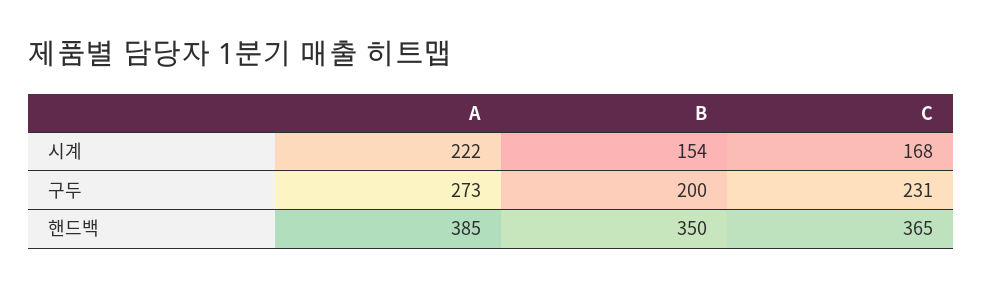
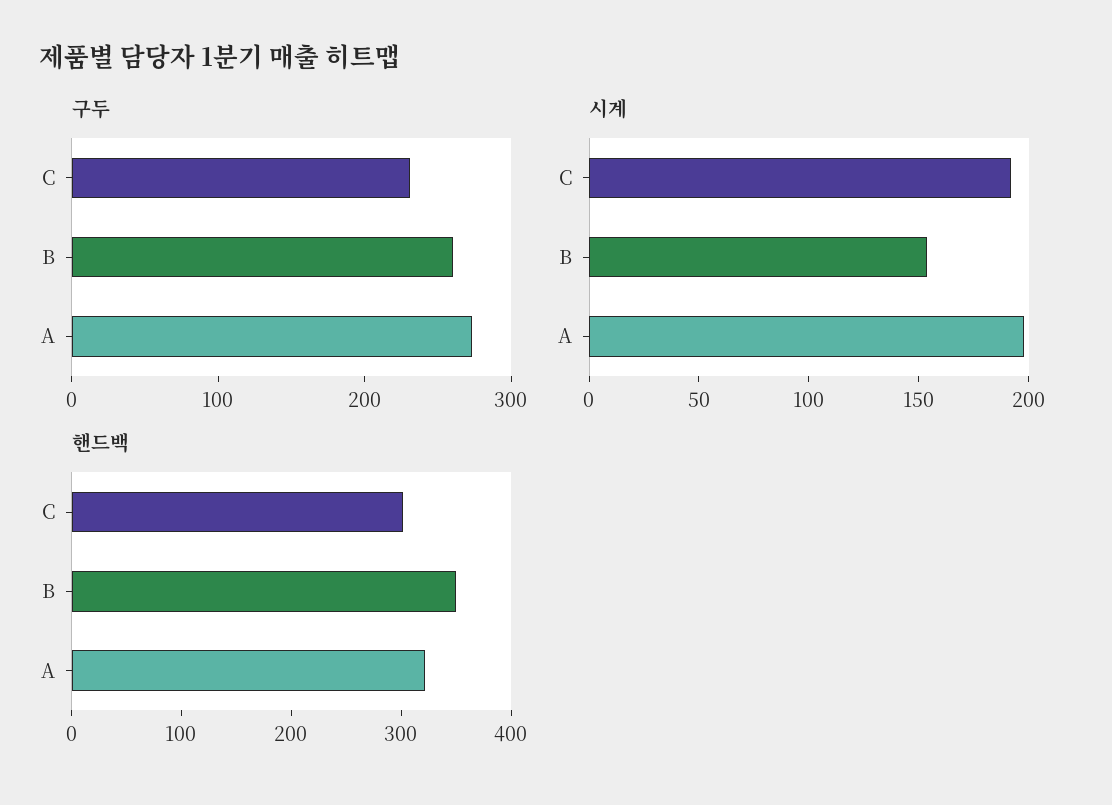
  {
    "시계": {
-     "A": 222,
+     "A": 200,
      "B": 154,
-     "C": 168
+     "C": 190
    },
    "구두": {
      "A": 273,
-     "B": 200,
+     "B": 260,
      "C": 231
    },
    "핸드백": {
-     "A": 385,
+     "A": 320,
      "B": 350,
-     "C": 365
+     "C": 300
    }
  }

